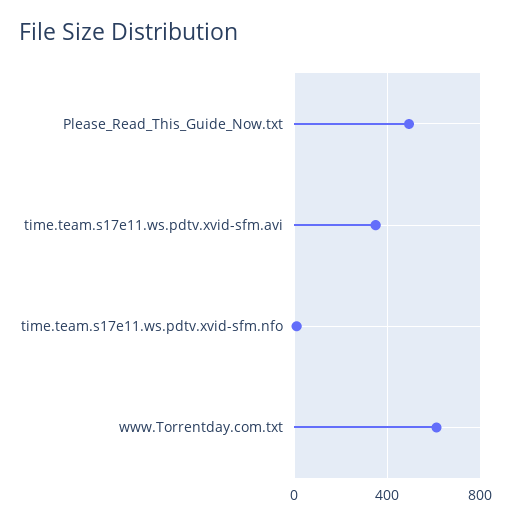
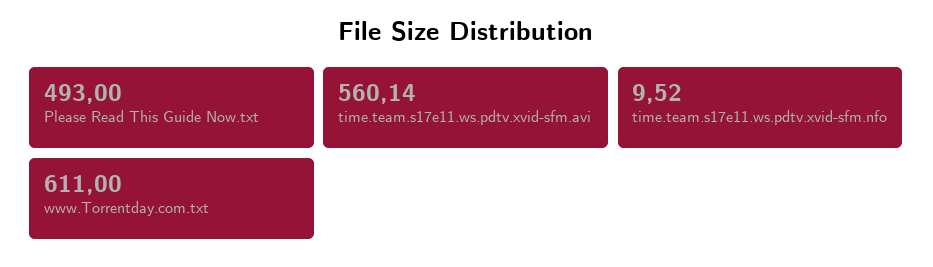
  {
    "Please_Read_This_Guide_Now.txt": 493,
-   "time.team.s17e11.ws.pdtv.xvid-sfm.avi": 350,
+   "time.team.s17e11.ws.pdtv.xvid-sfm.avi": 560.14,
    "time.team.s17e11.ws.pdtv.xvid-sfm.nfo": 9.52,
    "www.Torrentday.com.txt": 611
  }

